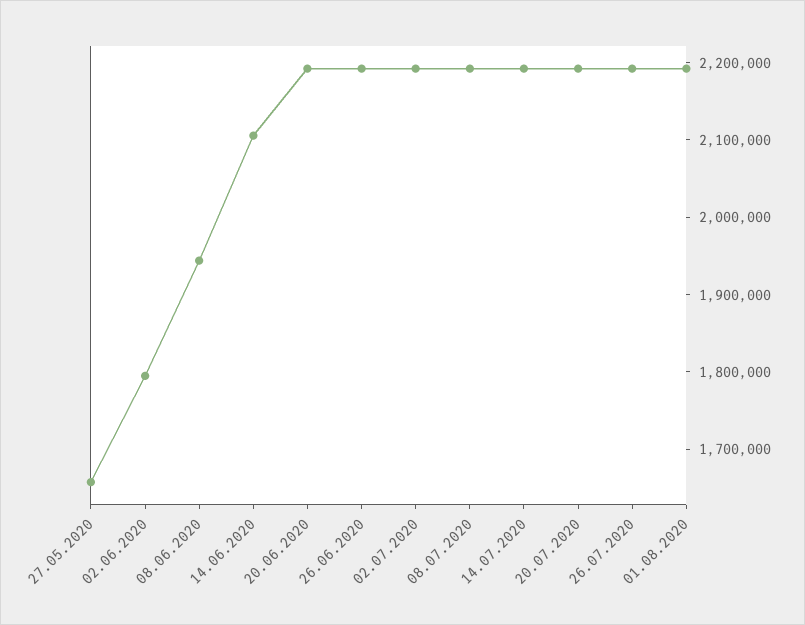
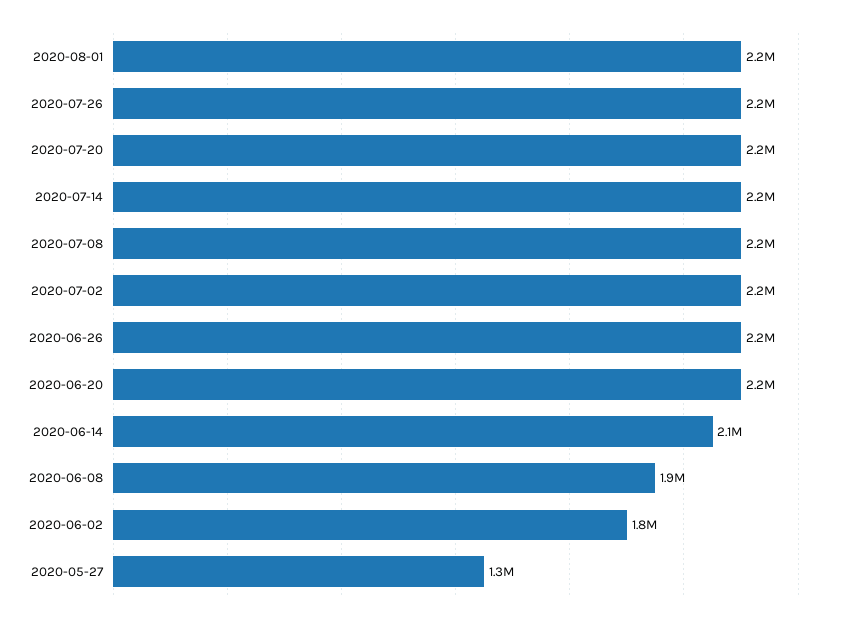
  {
-   "27.05.2020": 1660000,
+   "27.05.2020": 1300000,
    "02.06.2020": 1800000,
    "08.06.2020": 1900000,
    "14.06.2020": 2100000,
    "20.06.2020": 2200000,
    "26.06.2020": 2200000,
    "02.07.2020": 2200000,
    "08.07.2020": 2200000,
    "14.07.2020": 2200000,
    "20.07.2020": 2200000,
    "26.07.2020": 2200000,
    "01.08.2020": 2200000
  }

